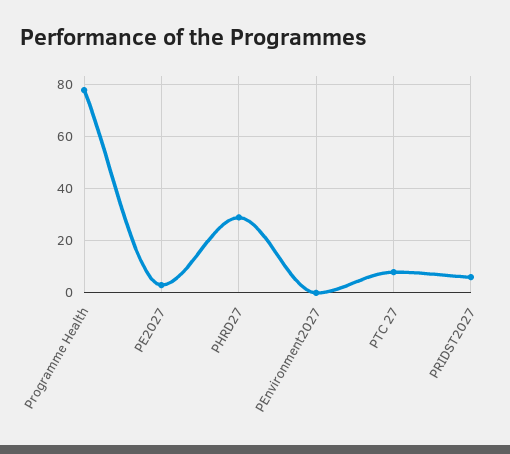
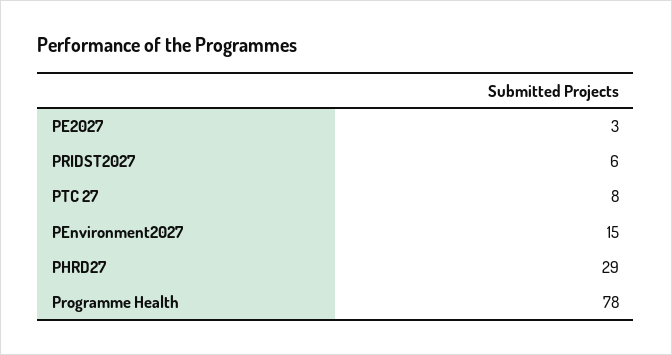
  {
    "Programme Health": 78,
    "PE2027": 3,
    "PHRD27": 29,
-   "PEnvironment2027": 0,
+   "PEnvironment2027": 15,
    "PTC 27": 8,
    "PRIDST2027": 6
  }

